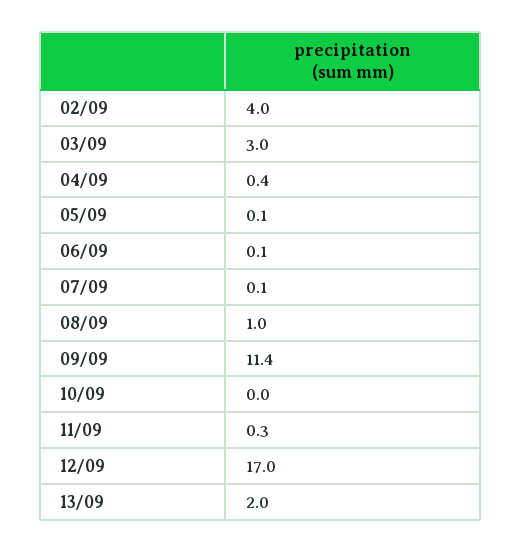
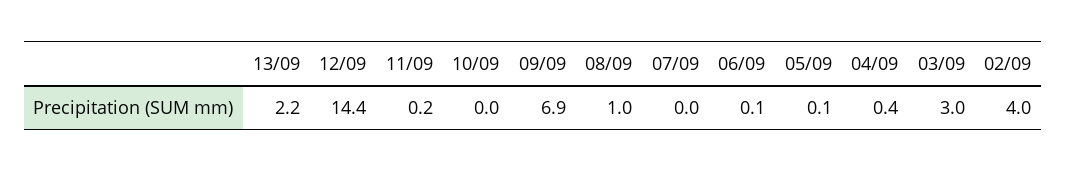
  {
    "02/09": 4,
    "03/09": 3,
    "04/09": 0.4,
    "05/09": 0.1,
    "06/09": 0.1,
-   "07/09": 0.1,
+   "07/09": 0,
    "08/09": 1,
-   "09/09": 11.4,
+   "09/09": 6.9,
    "10/09": 0,
-   "11/09": 0.3,
+   "11/09": 0.2,
-   "12/09": 17,
+   "12/09": 14.4,
-   "13/09": 2
+   "13/09": 2.2
  }

